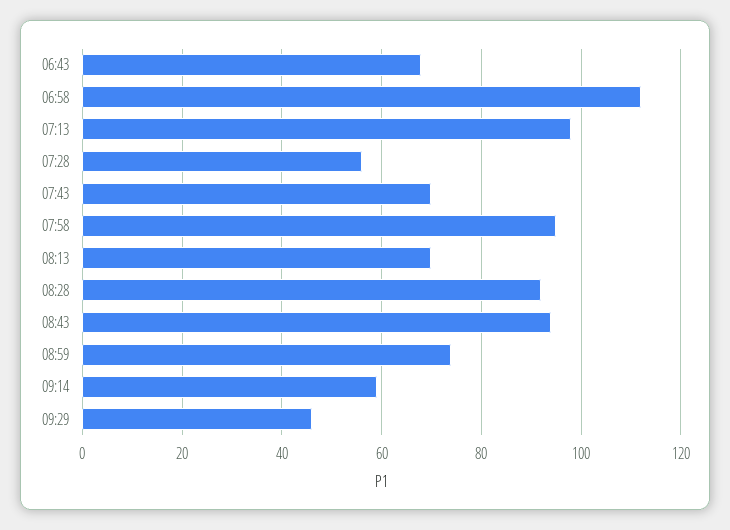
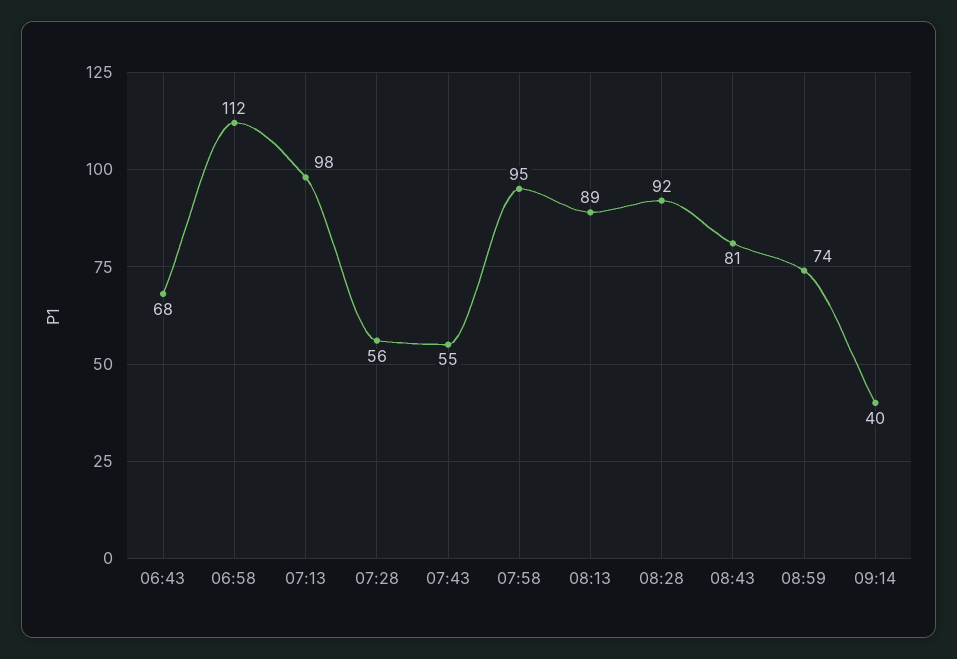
  {
    "06:43": 68,
    "06:58": 112,
    "07:13": 98,
    "07:28": 56,
-   "07:43": 70,
+   "07:43": 55,
    "07:58": 95,
-   "08:13": 70,
+   "08:13": 89,
    "08:28": 92,
-   "08:43": 95,
+   "08:43": 81,
    "08:59": 74,
-   "09:14": 60,
+   "09:14": 40
-   "09:29": 45
  }

